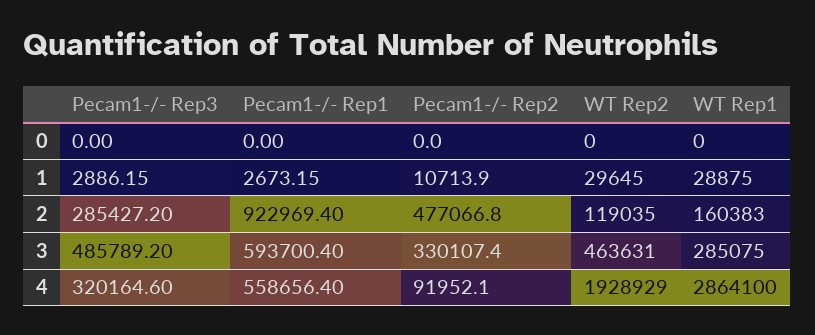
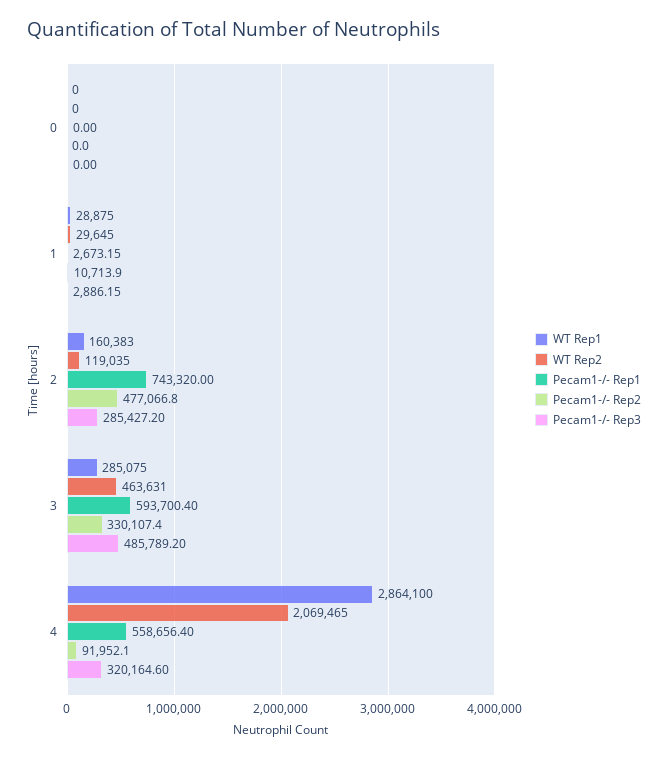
  {
    "Pecam1-/- Rep3": {
      "0": 0,
      "1": 2886.15,
      "2": 285427.2,
      "3": 485789.2,
      "4": 320164.6
    },
    "Pecam1-/- Rep1": {
      "0": 0,
      "1": 2673.15,
-     "2": 922969.4,
+     "2": 743320,
      "3": 593700.4,
      "4": 558656.4
    },
    "Pecam1-/- Rep2": {
      "0": 0,
      "1": 10713.9,
      "2": 477066.8,
      "3": 330107.4,
      "4": 91952.1
    },
    "WT Rep2": {
      "0": 0,
      "1": 29645,
      "2": 119035,
      "3": 463631,
-     "4": 1928929
+     "4": 2069465
    },
    "WT Rep1": {
      "0": 0,
      "1": 28875,
      "2": 160383,
      "3": 285075,
      "4": 2864100
    }
  }

